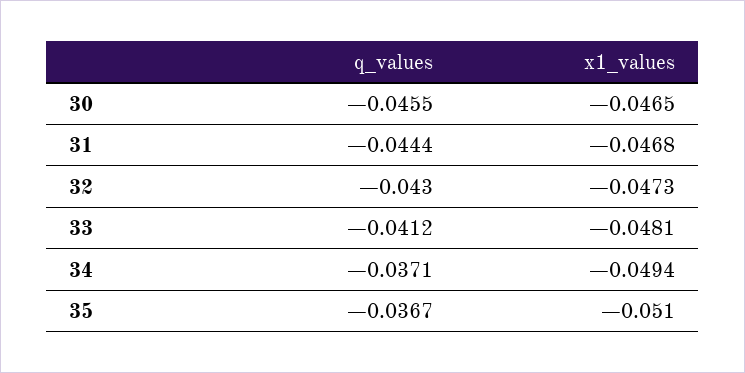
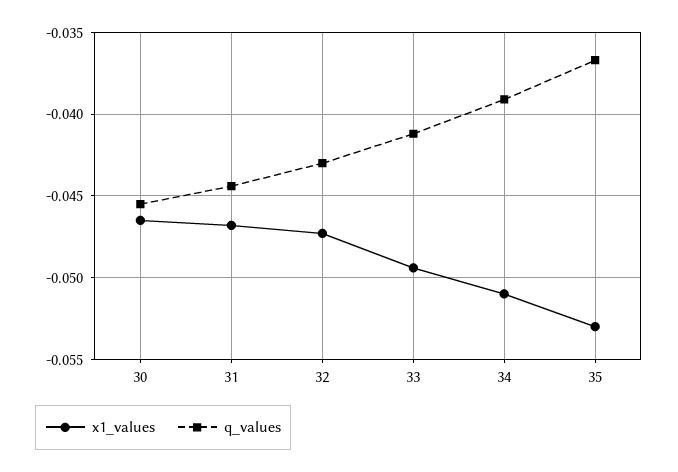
  {
    "q_values": {
      "30": -0.0455,
      "31": -0.0444,
      "32": -0.043,
      "33": -0.0412,
-     "34": -0.0371,
+     "34": -0.039,
      "35": -0.0367
    },
    "x1_values": {
      "30": -0.0465,
      "31": -0.0468,
      "32": -0.0473,
-     "33": -0.0481,
+     "33": -0.0495,
-     "34": -0.0494,
+     "34": -0.051,
-     "35": -0.051
+     "35": -0.053
    }
  }

